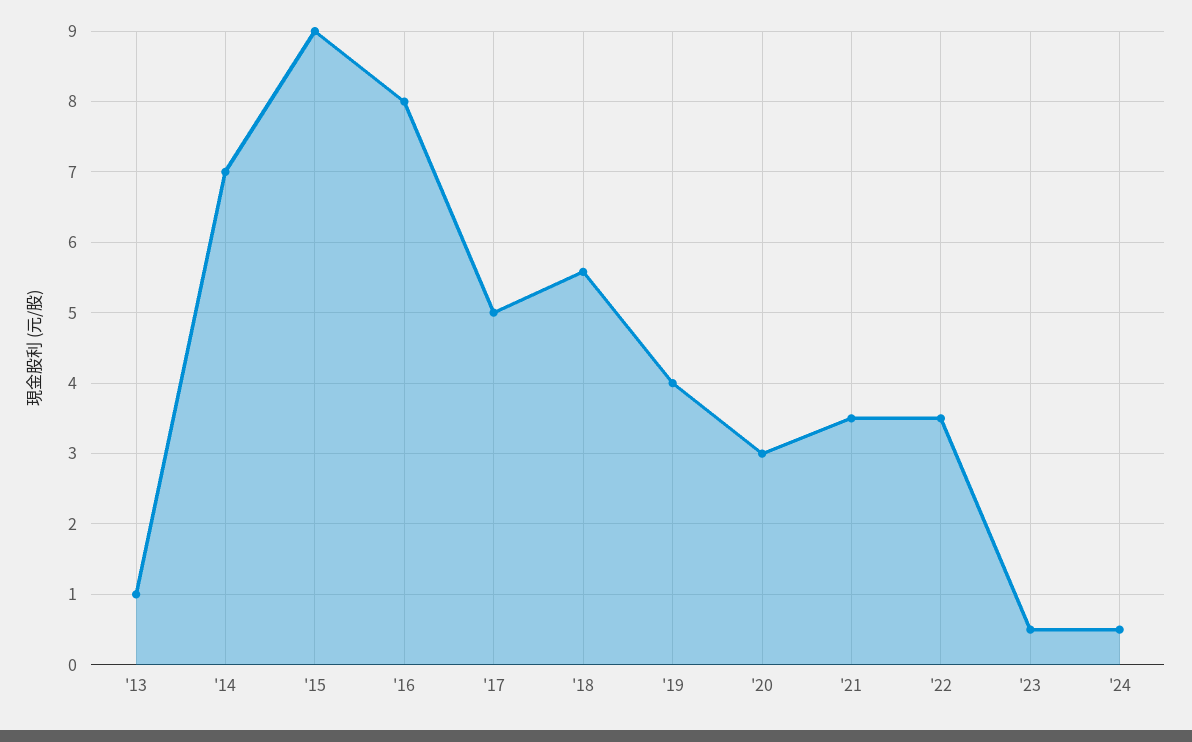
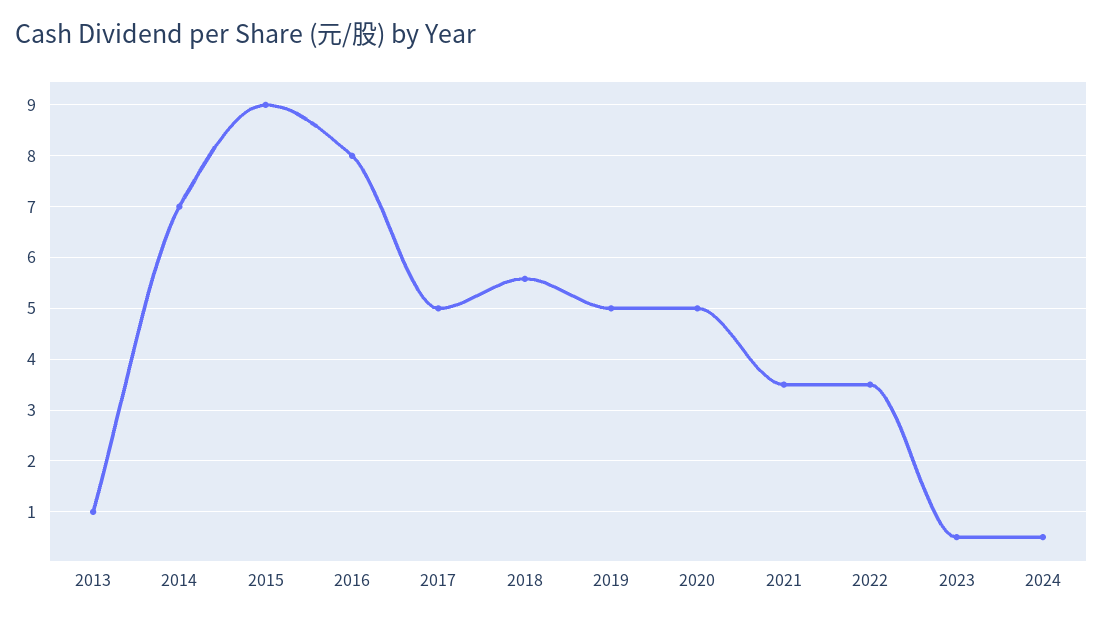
  {
    "'13": 1,
    "'14": 7,
    "'15": 9,
    "'16": 8,
    "'17": 5,
    "'18": 5.6,
-   "'19": 4,
+   "'19": 5,
-   "'20": 3,
+   "'20": 5,
    "'21": 3.5,
    "'22": 3.5,
    "'23": 0.5,
    "'24": 0.5
  }

